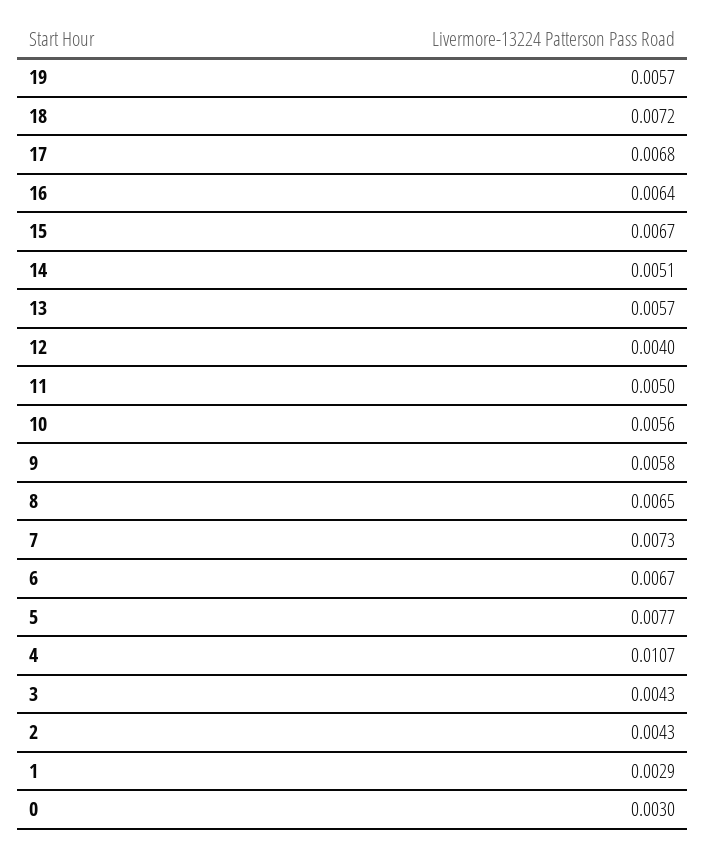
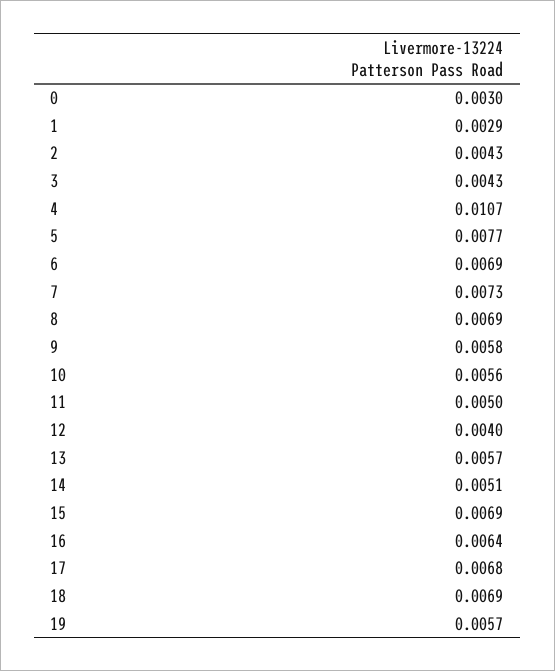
  {
    "19": 0.0057,
-   "18": 0.0072,
+   "18": 0.0069,
    "17": 0.0068,
    "16": 0.0064,
-   "15": 0.0067,
+   "15": 0.0069,
    "14": 0.0051,
    "13": 0.0057,
    "12": 0.004,
    "11": 0.005,
    "10": 0.0056,
    "9": 0.0058,
-   "8": 0.0065,
+   "8": 0.0069,
    "7": 0.0073,
-   "6": 0.0067,
+   "6": 0.0069,
    "5": 0.0077,
    "4": 0.0107,
    "3": 0.0043,
    "2": 0.0043,
    "1": 0.0029,
    "0": 0.003
  }

